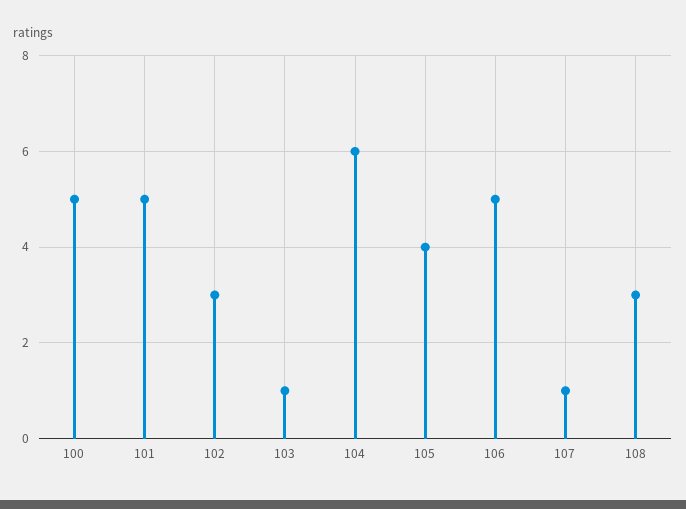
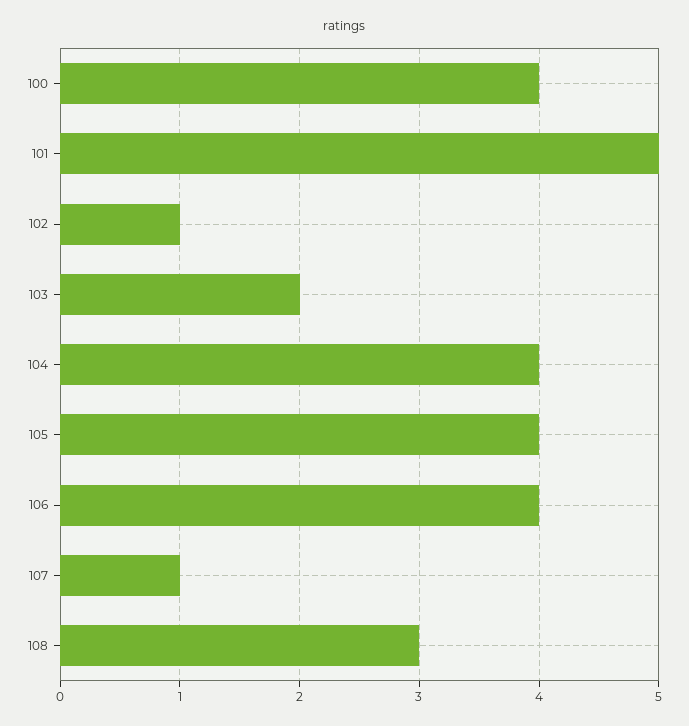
  {
-   "100": 5,
+   "100": 4,
    "101": 5,
-   "102": 3,
+   "102": 1,
-   "103": 1,
+   "103": 2,
-   "104": 6,
+   "104": 4,
    "105": 4,
-   "106": 5,
+   "106": 4,
    "107": 1,
    "108": 3
  }

